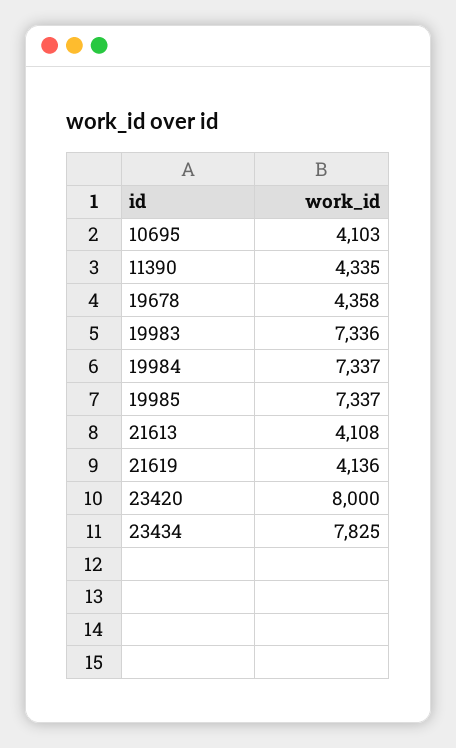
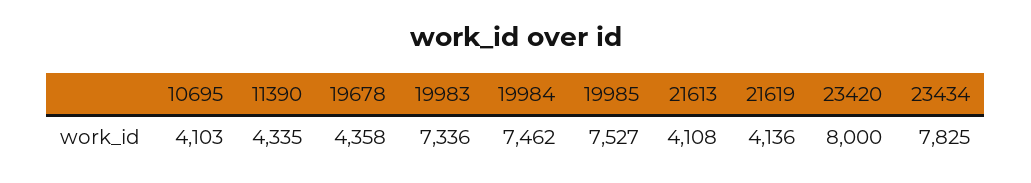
  {
    "10695": 4103,
    "11390": 4335,
    "19678": 4358,
    "19983": 7336,
-   "19984": 7337,
+   "19984": 7462,
-   "19985": 7337,
+   "19985": 7527,
    "21613": 4108,
    "21619": 4136,
    "23420": 8000,
    "23434": 7825
  }

